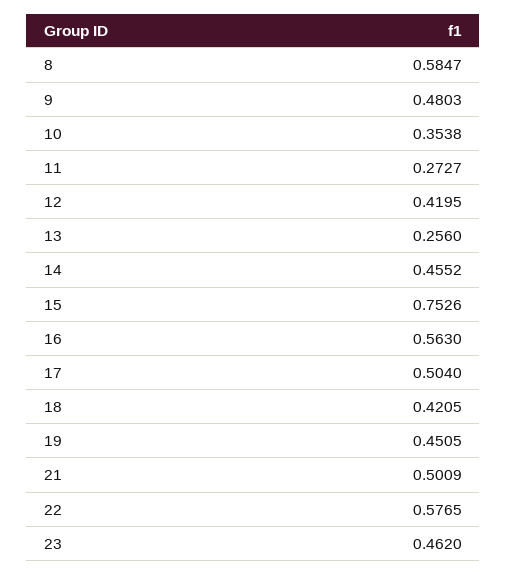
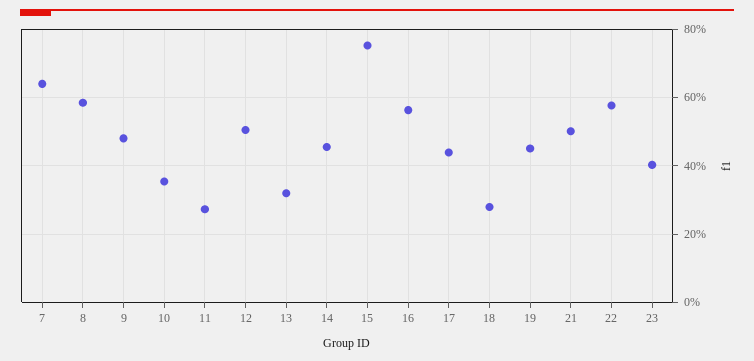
  {
    "8": 0.5847,
    "9": 0.4803,
    "10": 0.3538,
    "11": 0.2727,
-   "12": 0.4195,
+   "12": 0.5,
-   "13": 0.256,
+   "13": 0.32,
    "14": 0.4552,
    "15": 0.7526,
    "16": 0.563,
-   "17": 0.504,
+   "17": 0.44,
-   "18": 0.4205,
+   "18": 0.28,
    "19": 0.4505,
    "21": 0.5009,
    "22": 0.5765,
-   "23": 0.462
+   "23": 0.4,
+   "7": 0.64
  }

